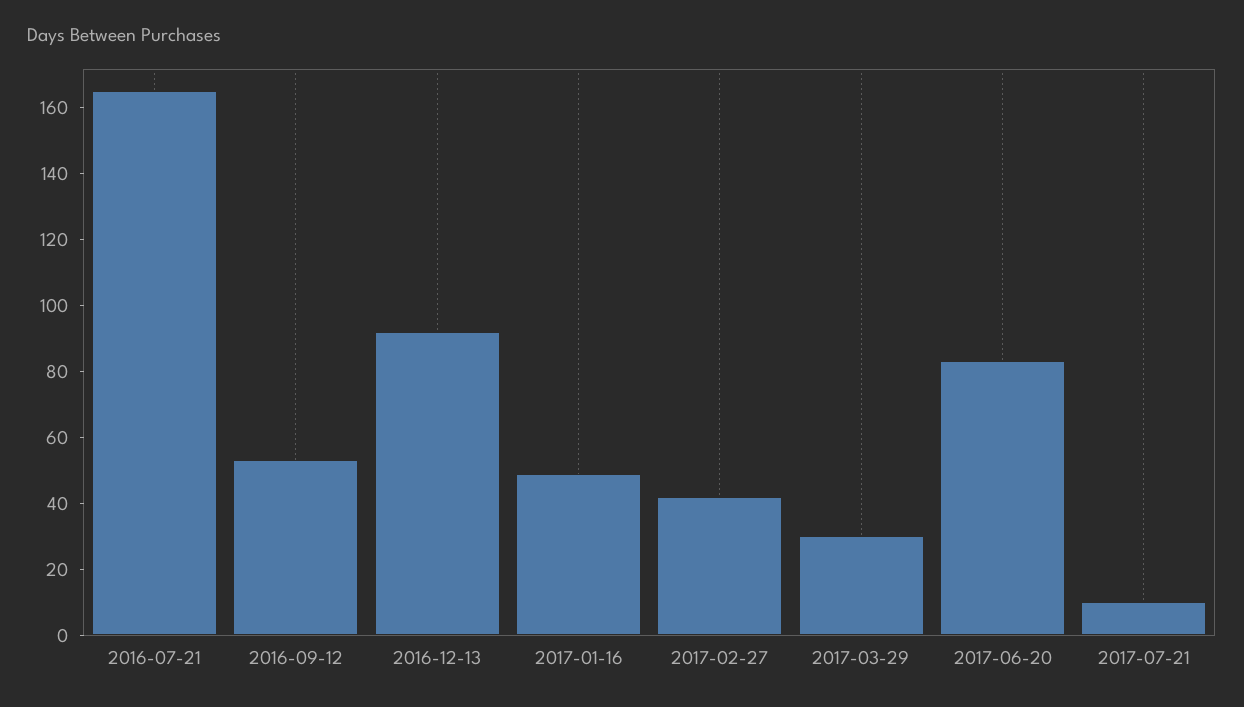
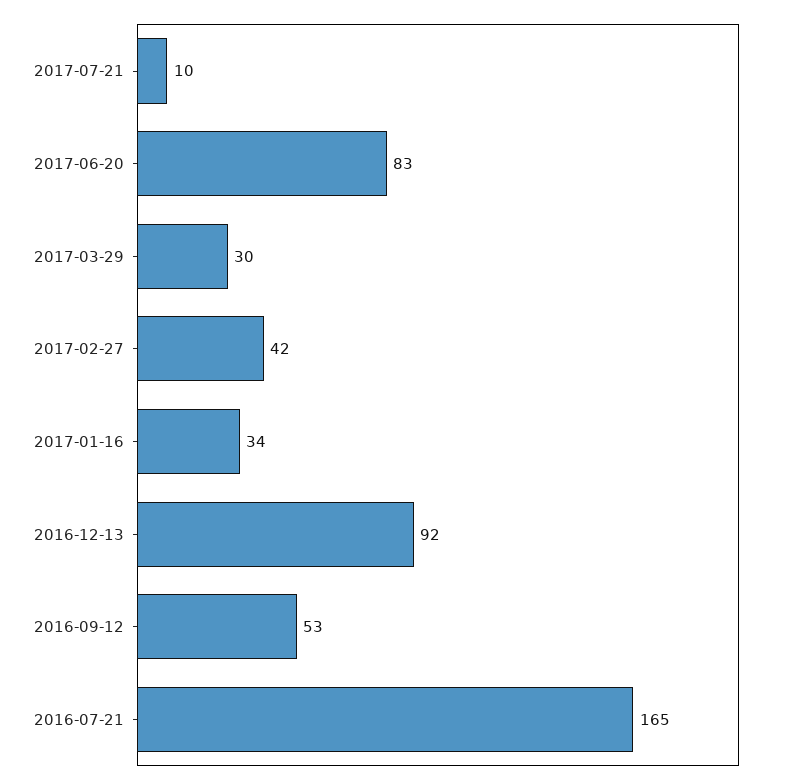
  {
    "2016-07-21": 165,
    "2016-09-12": 53,
    "2016-12-13": 92,
-   "2017-01-16": 50,
+   "2017-01-16": 34,
    "2017-02-27": 42,
    "2017-03-29": 30,
    "2017-06-20": 83,
    "2017-07-21": 10
  }

